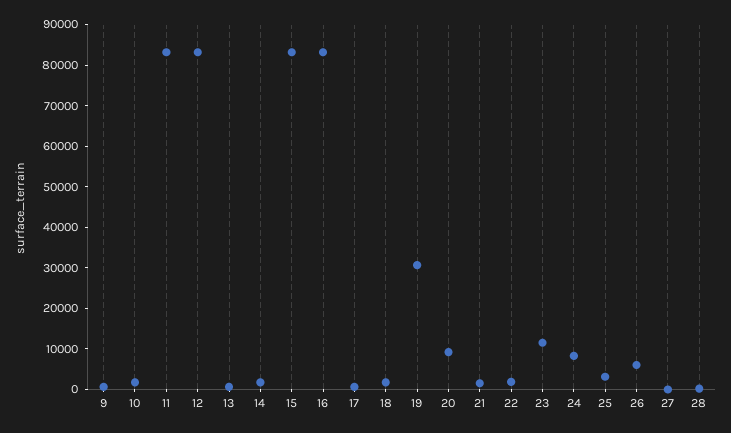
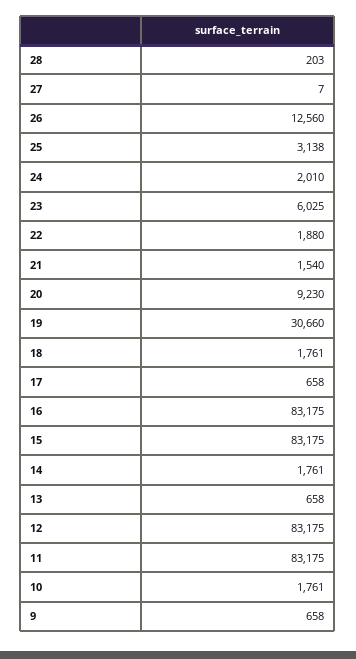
  {
    "9": 658,
    "10": 1761,
    "11": 83175,
    "12": 83175,
    "13": 658,
    "14": 1761,
    "15": 83175,
    "16": 83175,
    "17": 658,
    "18": 1761,
    "19": 30660,
    "20": 9230,
    "21": 1540,
    "22": 1880,
-   "23": 12000,
+   "23": 6025,
-   "24": 8000,
+   "24": 2010,
    "25": 3138,
-   "26": 6000,
+   "26": 12560,
    "27": 7,
    "28": 203
  }

